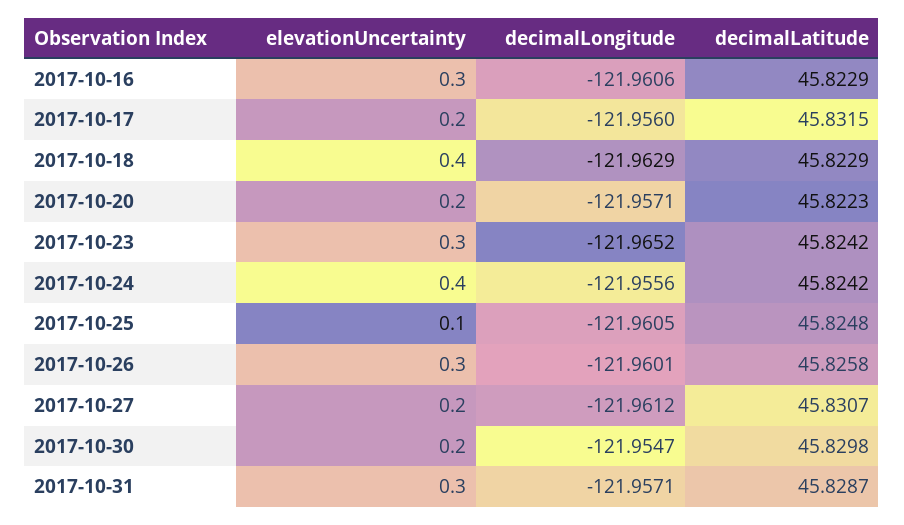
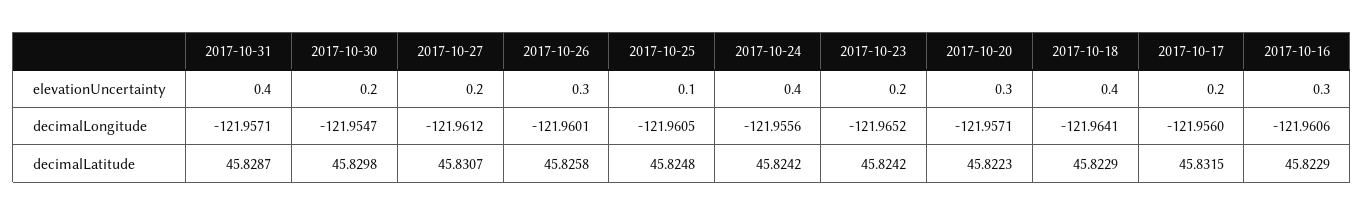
  {
    "elevationUncertainty": {
      "2017-10-16": 0.3,
      "2017-10-17": 0.2,
      "2017-10-18": 0.4,
-     "2017-10-20": 0.2,
+     "2017-10-20": 0.3,
-     "2017-10-23": 0.3,
+     "2017-10-23": 0.2,
      "2017-10-24": 0.4,
      "2017-10-25": 0.1,
      "2017-10-26": 0.3,
      "2017-10-27": 0.2,
      "2017-10-30": 0.2,
-     "2017-10-31": 0.3
+     "2017-10-31": 0.4
    },
    "decimalLongitude": {
      "2017-10-16": -121.9606,
      "2017-10-17": -121.956,
-     "2017-10-18": -121.9629,
+     "2017-10-18": -121.9641,
      "2017-10-20": -121.9571,
      "2017-10-23": -121.9652,
      "2017-10-24": -121.9556,
      "2017-10-25": -121.9605,
      "2017-10-26": -121.9601,
      "2017-10-27": -121.9612,
      "2017-10-30": -121.9547,
      "2017-10-31": -121.9571
    },
    "decimalLatitude": {
      "2017-10-16": 45.8229,
      "2017-10-17": 45.8315,
      "2017-10-18": 45.8229,
      "2017-10-20": 45.8223,
      "2017-10-23": 45.8242,
      "2017-10-24": 45.8242,
      "2017-10-25": 45.8248,
      "2017-10-26": 45.8258,
      "2017-10-27": 45.8307,
      "2017-10-30": 45.8298,
      "2017-10-31": 45.8287
    }
  }

